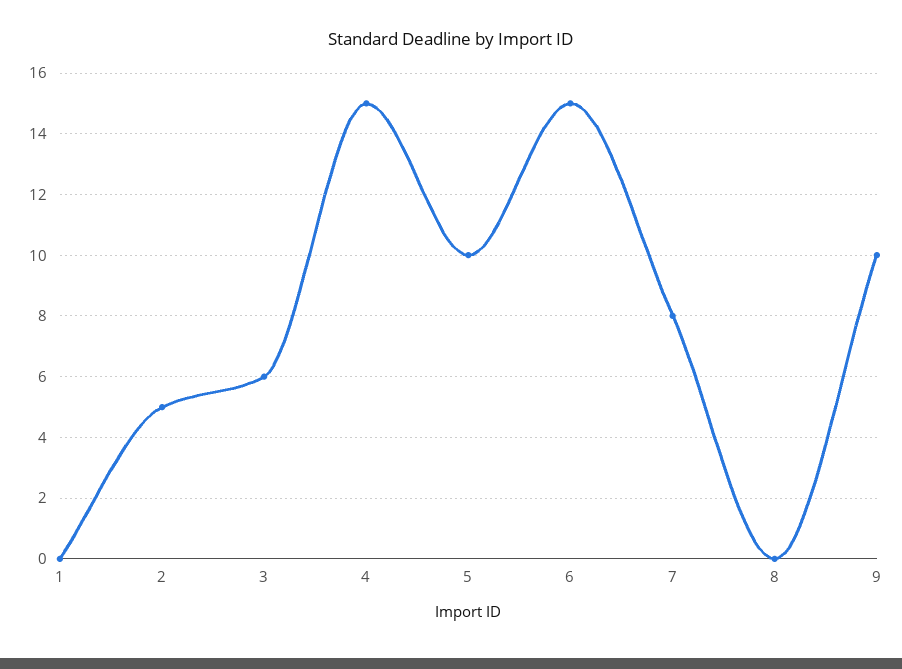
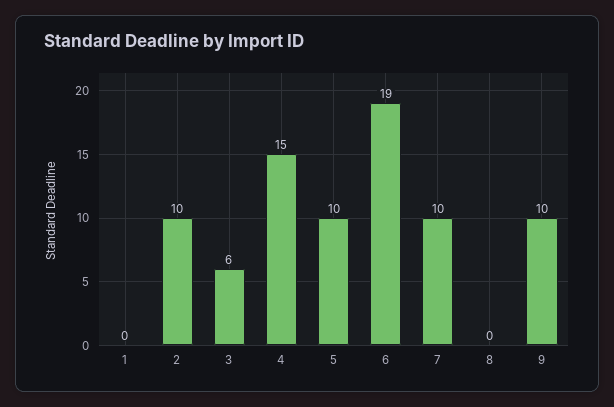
  {
    "1": 0,
-   "2": 5,
+   "2": 10,
    "3": 6,
    "4": 15,
    "5": 10,
-   "6": 15,
+   "6": 19,
-   "7": 8,
+   "7": 10,
    "8": 0,
    "9": 10
  }

